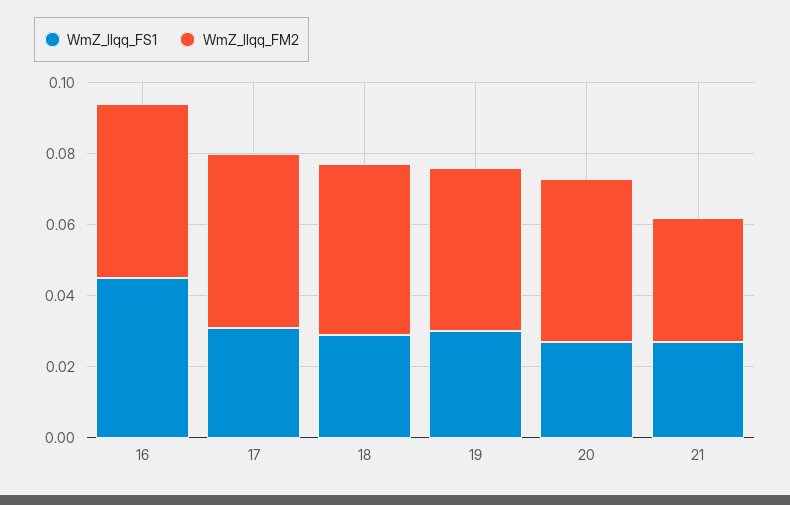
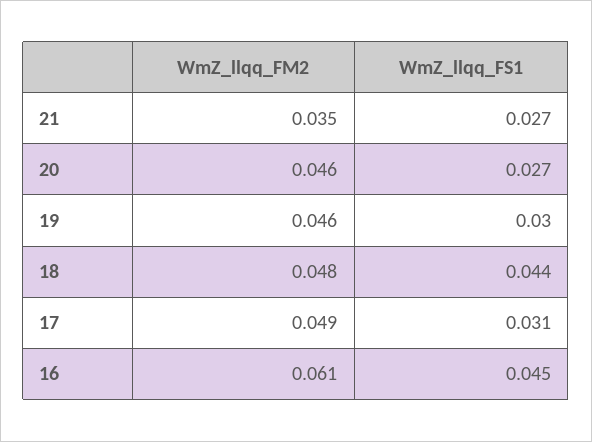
  {
    "WmZ_llqq_FS1": {
      "16": 0.045,
      "17": 0.031,
-     "18": 0.03,
+     "18": 0.044,
      "19": 0.03,
      "20": 0.027,
      "21": 0.027
    },
    "WmZ_llqq_FM2": {
-     "16": 0.05,
+     "16": 0.061,
      "17": 0.049,
      "18": 0.048,
      "19": 0.046,
      "20": 0.046,
      "21": 0.035
    }
  }

